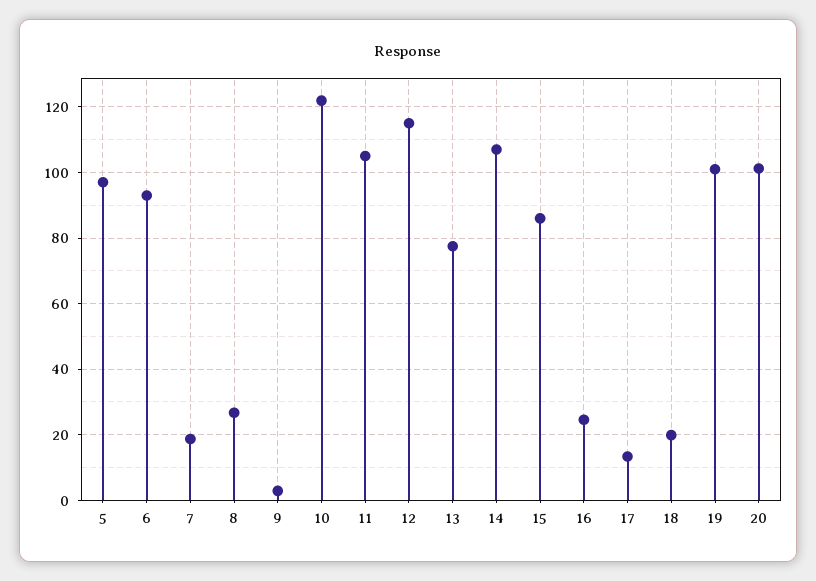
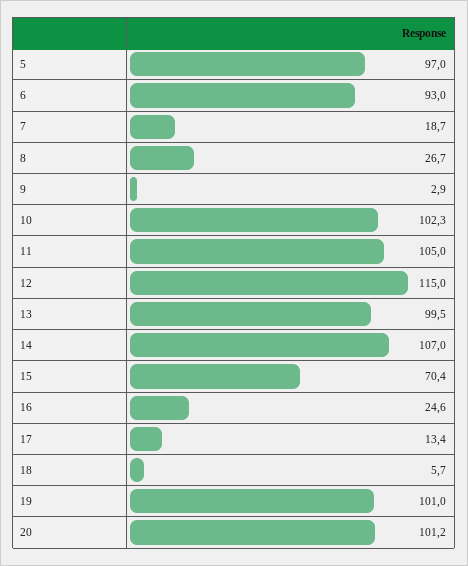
  {
    "5": 97,
    "6": 93,
    "7": 18.7,
    "8": 26.7,
    "9": 2.9,
-   "10": 122,
+   "10": 102.3,
    "11": 105,
    "12": 115,
-   "13": 78,
+   "13": 99.5,
    "14": 107,
-   "15": 86,
+   "15": 70.4,
    "16": 24.6,
    "17": 13.4,
-   "18": 20,
+   "18": 5.7,
    "19": 101,
    "20": 101.2
  }

